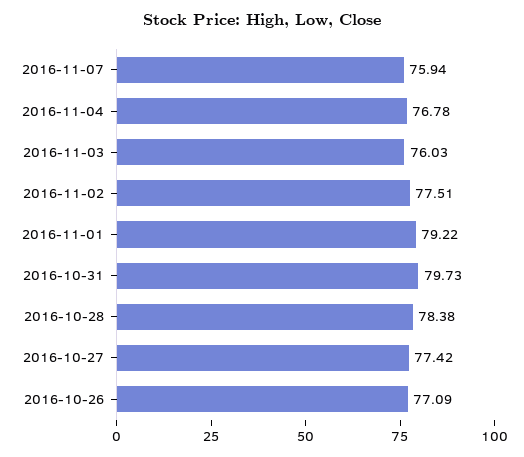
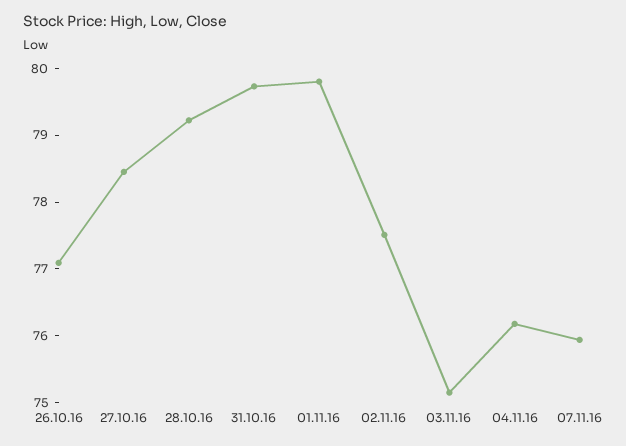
  {
    "2016-11-07": 75.94,
-   "2016-11-04": 76.78,
+   "2016-11-04": 76.2,
-   "2016-11-03": 76.03,
+   "2016-11-03": 75.2,
    "2016-11-02": 77.51,
-   "2016-11-01": 79.22,
+   "2016-11-01": 79.8,
    "2016-10-31": 79.73,
-   "2016-10-28": 78.38,
+   "2016-10-28": 79.2,
-   "2016-10-27": 77.42,
+   "2016-10-27": 78.4,
    "2016-10-26": 77.09
  }

